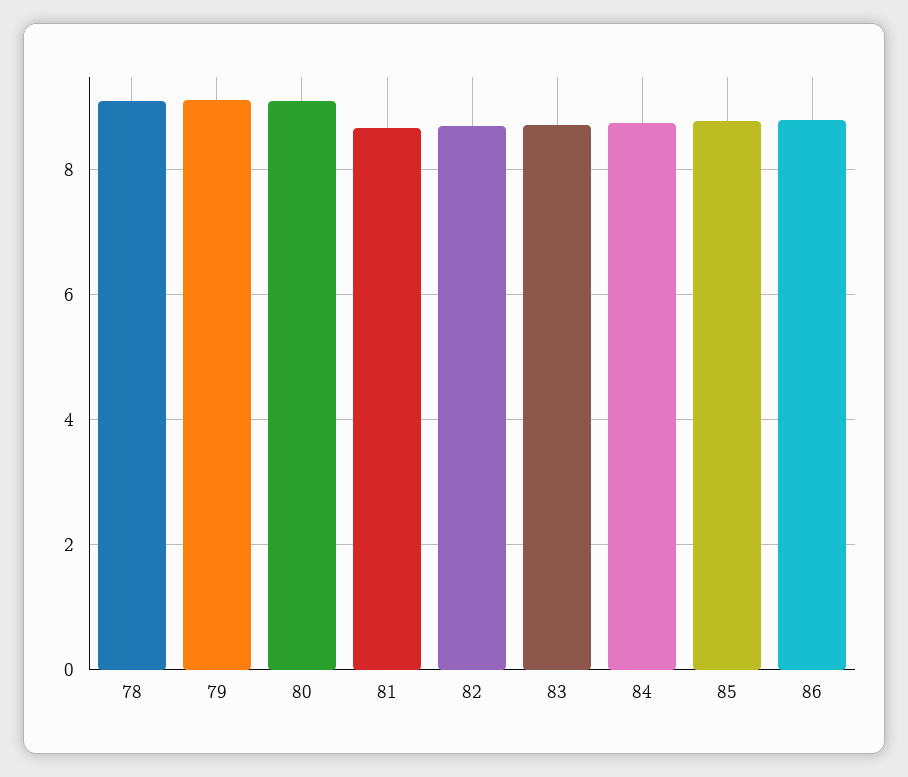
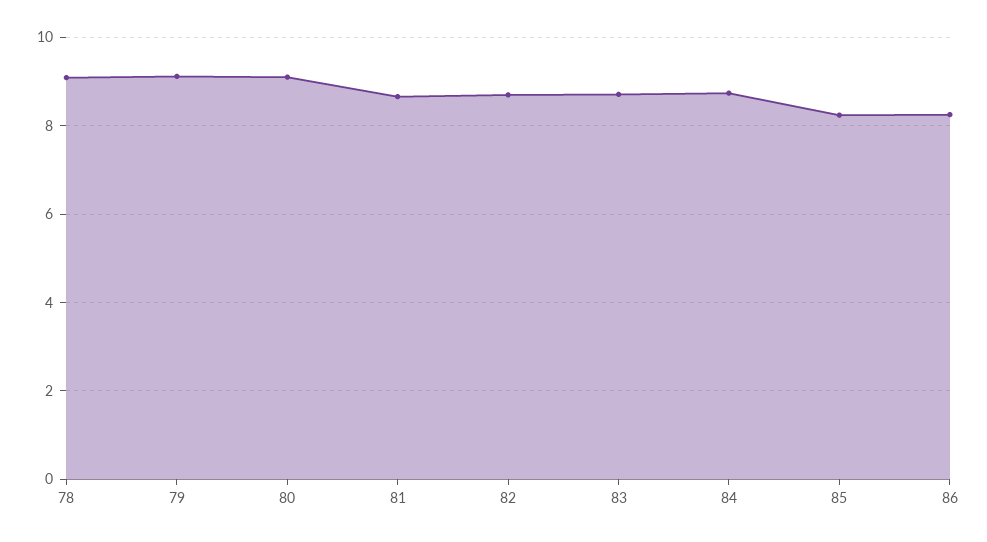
  {
    "78": 9,
    "79": 9.2,
    "80": 9.2,
    "81": 8.6,
    "82": 8.8,
    "83": 8.8,
    "84": 8.8,
-   "85": 8.8,
+   "85": 8.2,
-   "86": 8.8
+   "86": 8.2
  }

